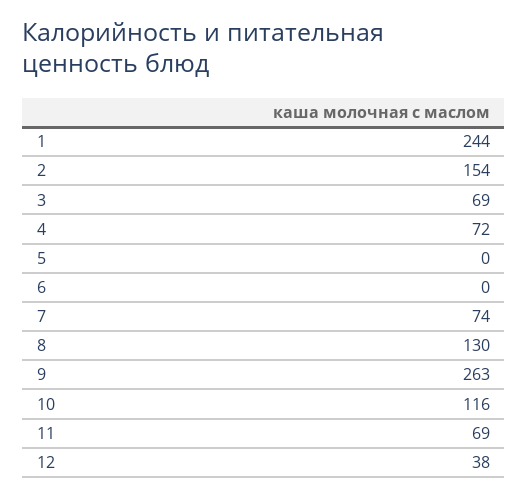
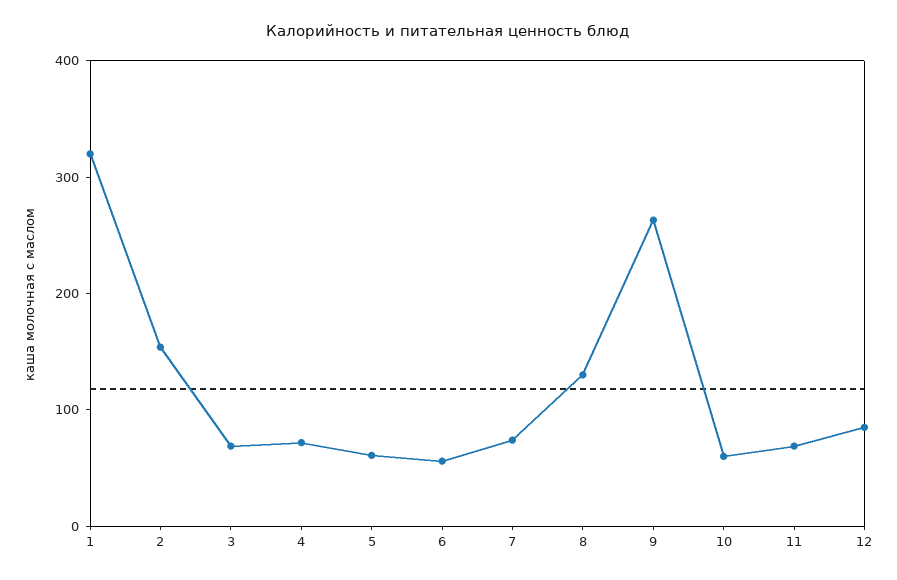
  {
-   "1": 244,
+   "1": 320,
    "2": 154,
    "3": 69,
    "4": 72,
-   "5": 0,
+   "5": 60,
-   "6": 0,
+   "6": 60,
    "7": 74,
    "8": 130,
    "9": 263,
-   "10": 116,
+   "10": 60,
    "11": 69,
-   "12": 38
+   "12": 80
  }

